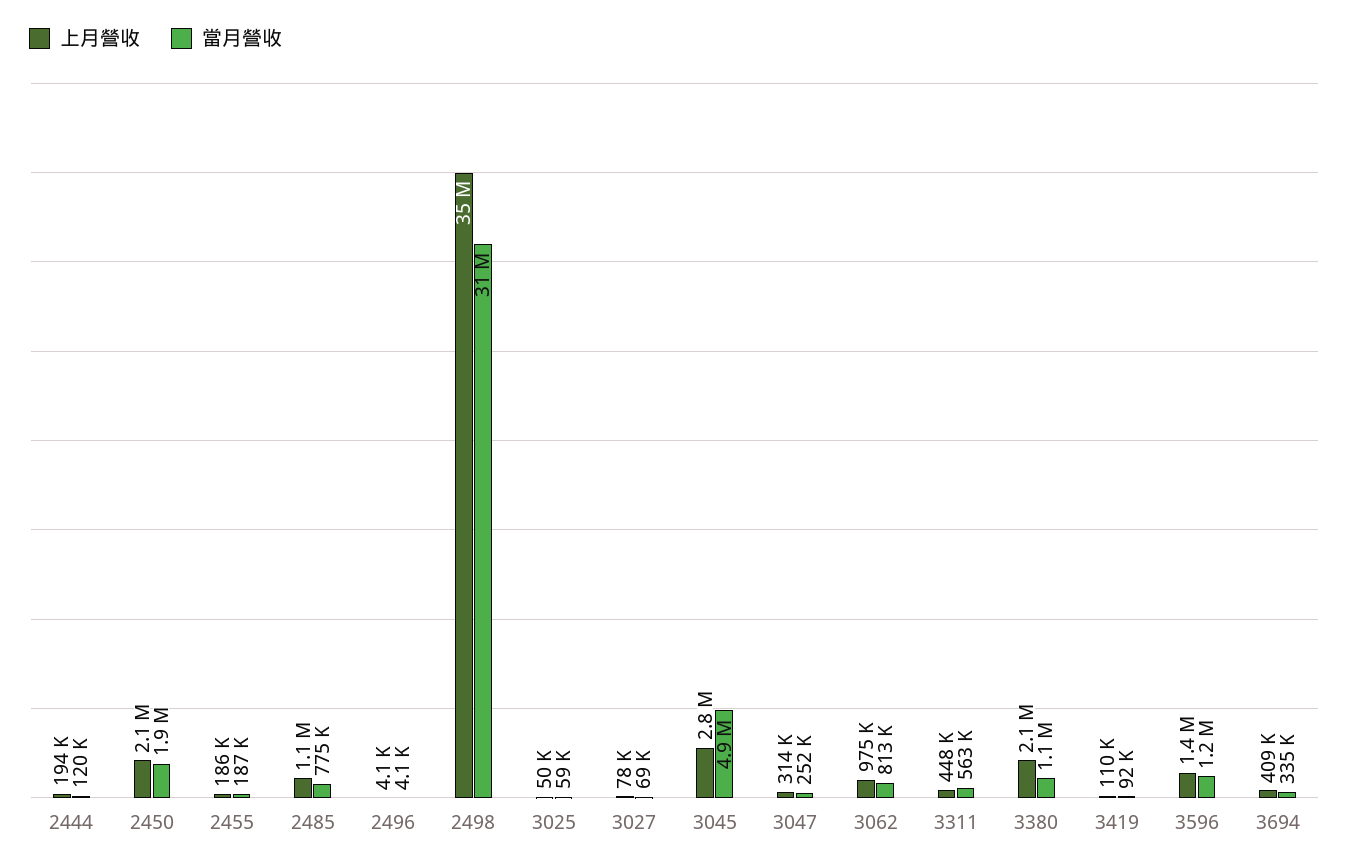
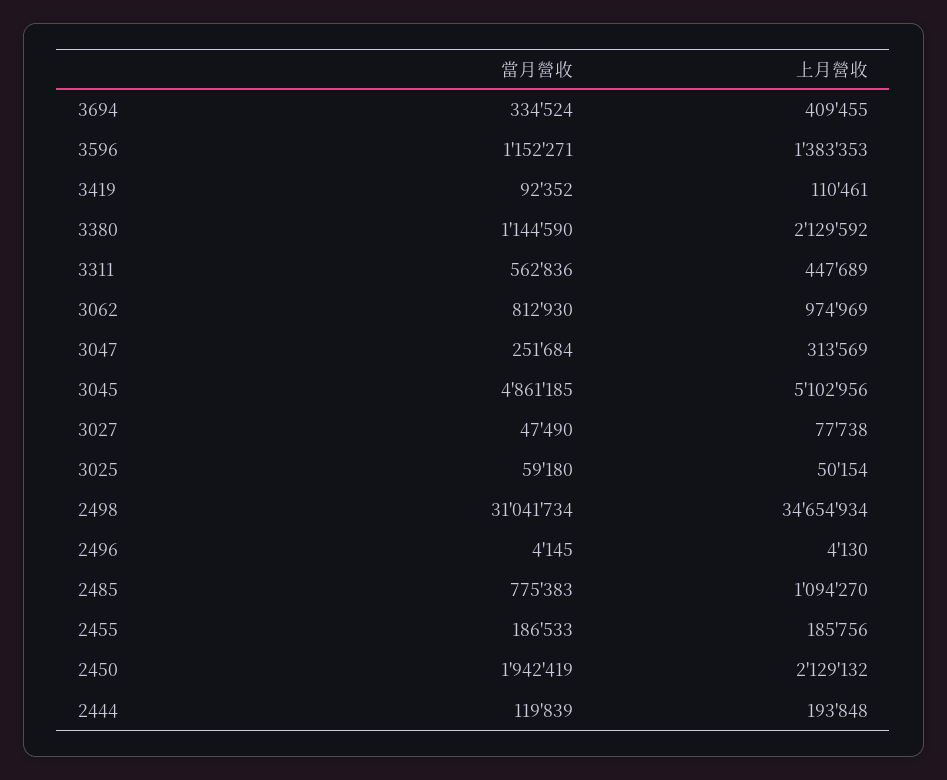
  {
    "上月營收": {
      "2444": 193848,
      "2450": 2129132,
      "2455": 185756,
      "2485": 1094270,
      "2496": 4130,
      "2498": 34654934,
      "3025": 50154,
      "3027": 77738,
-     "3045": 2800000,
+     "3045": 5102956,
      "3047": 313569,
      "3062": 974969,
      "3311": 447689,
      "3380": 2129592,
      "3419": 110461,
      "3596": 1383353,
      "3694": 409455
    },
    "當月營收": {
      "2444": 119839,
      "2450": 1942419,
      "2455": 186533,
      "2485": 775383,
      "2496": 4145,
      "2498": 31041734,
      "3025": 59180,
-     "3027": 69000,
+     "3027": 47490,
      "3045": 4861185,
      "3047": 251684,
      "3062": 812930,
      "3311": 562836,
      "3380": 1144590,
      "3419": 92352,
      "3596": 1152271,
      "3694": 334524
    }
  }

